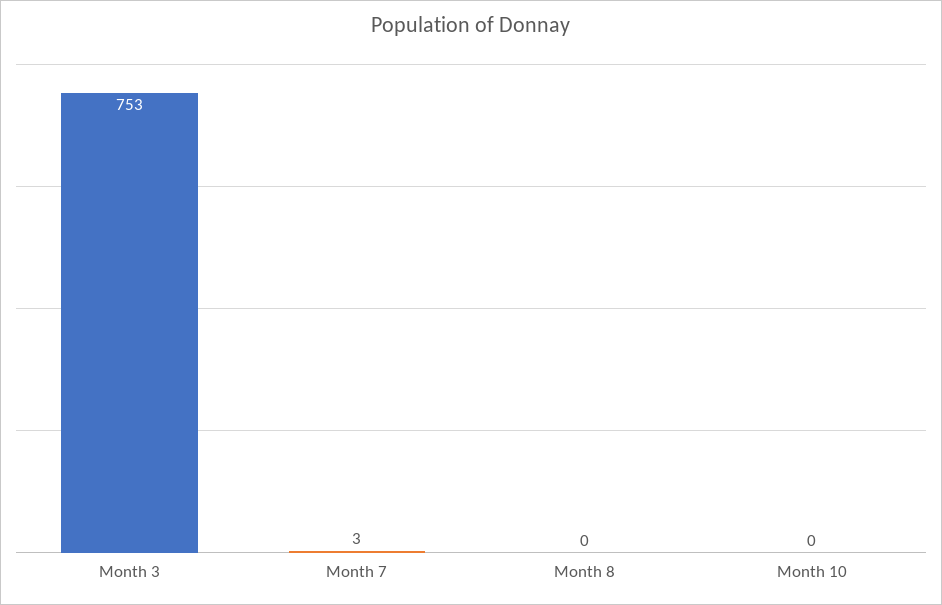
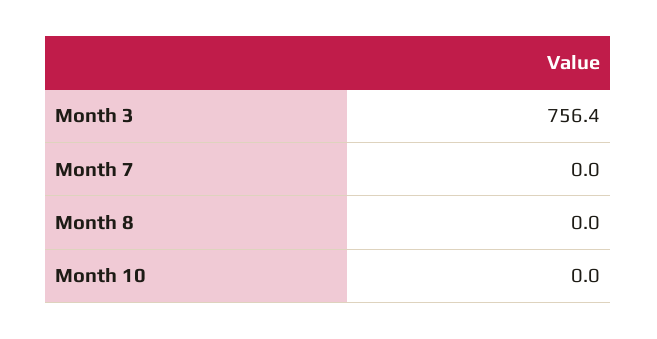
  {
-   "Month 3": 753,
+   "Month 3": 756.4,
-   "Month 7": 3,
+   "Month 7": 0,
    "Month 8": 0,
    "Month 10": 0
  }

